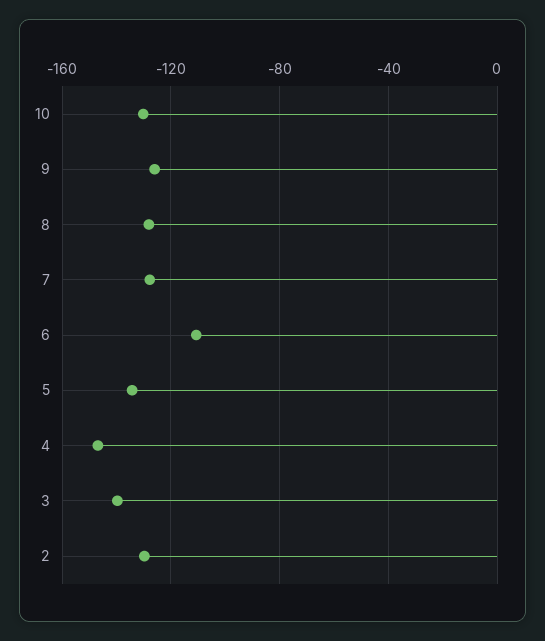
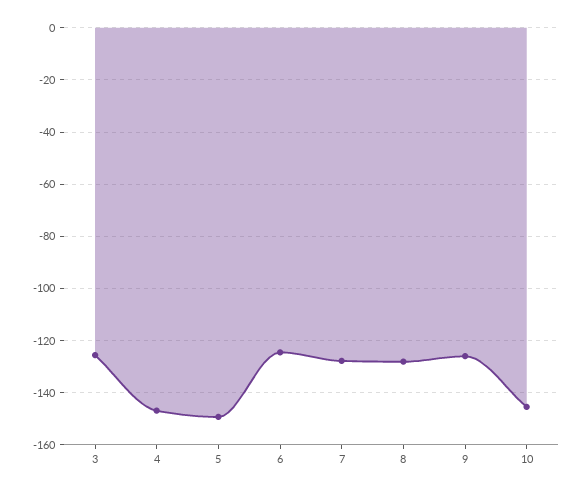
  {
-   "10": -130,
+   "10": -145,
    "9": -125,
    "8": -127.5,
    "7": -127.5,
-   "6": -110,
+   "6": -125,
-   "5": -135,
+   "5": -150,
    "4": -147.5,
-   "3": -140,
+   "3": -125
-   "2": -130
  }

